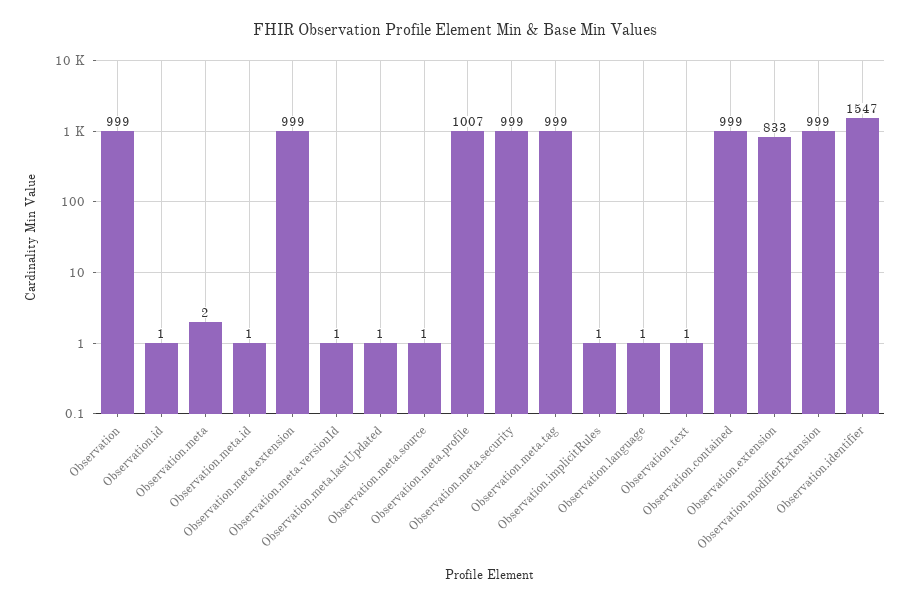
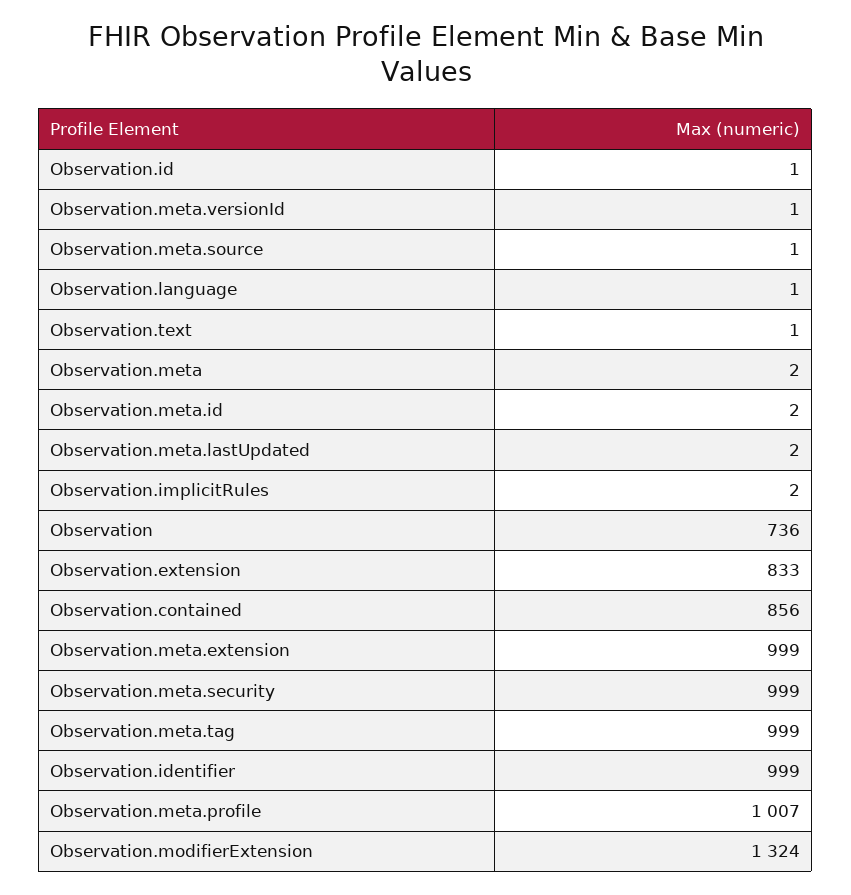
  {
-   "Observation": 999,
+   "Observation": 736,
    "Observation.id": 1,
    "Observation.meta": 2,
-   "Observation.meta.id": 1,
+   "Observation.meta.id": 2,
    "Observation.meta.extension": 999,
    "Observation.meta.versionId": 1,
-   "Observation.meta.lastUpdated": 1,
+   "Observation.meta.lastUpdated": 2,
    "Observation.meta.source": 1,
    "Observation.meta.profile": 1007,
    "Observation.meta.security": 999,
    "Observation.meta.tag": 999,
-   "Observation.implicitRules": 1,
+   "Observation.implicitRules": 2,
    "Observation.language": 1,
    "Observation.text": 1,
-   "Observation.contained": 999,
+   "Observation.contained": 856,
    "Observation.extension": 833,
-   "Observation.modifierExtension": 999,
+   "Observation.modifierExtension": 1324,
-   "Observation.identifier": 1547
+   "Observation.identifier": 999
  }

